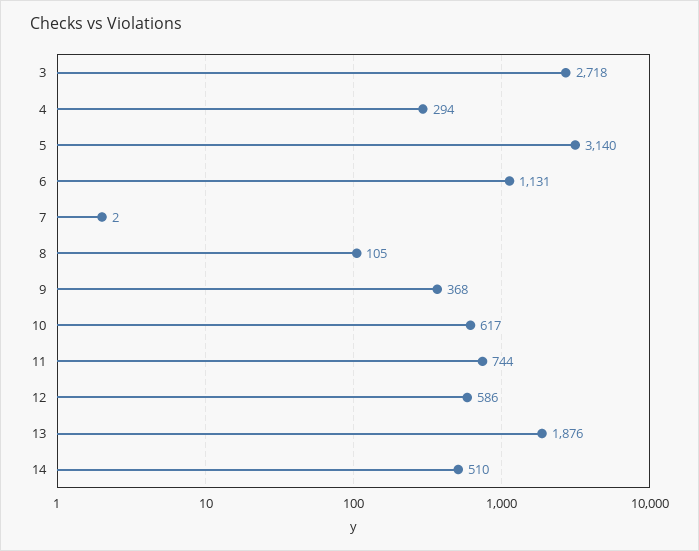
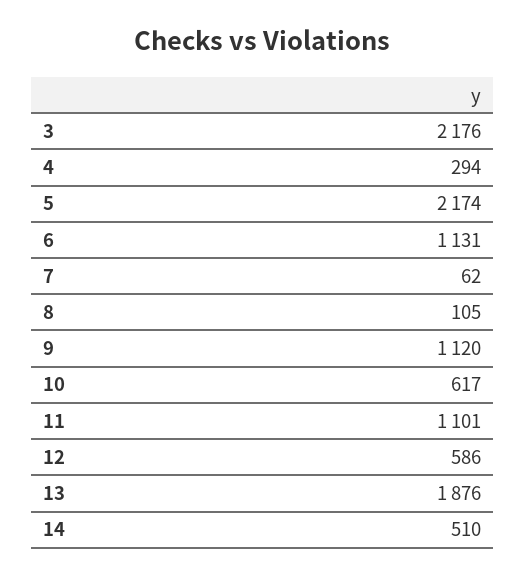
  {
-   "3": 2718,
+   "3": 2176,
    "4": 294,
-   "5": 3140,
+   "5": 2174,
    "6": 1131,
-   "7": 2,
+   "7": 62,
    "8": 105,
-   "9": 368,
+   "9": 1120,
    "10": 617,
-   "11": 744,
+   "11": 1101,
    "12": 586,
    "13": 1876,
    "14": 510
  }

